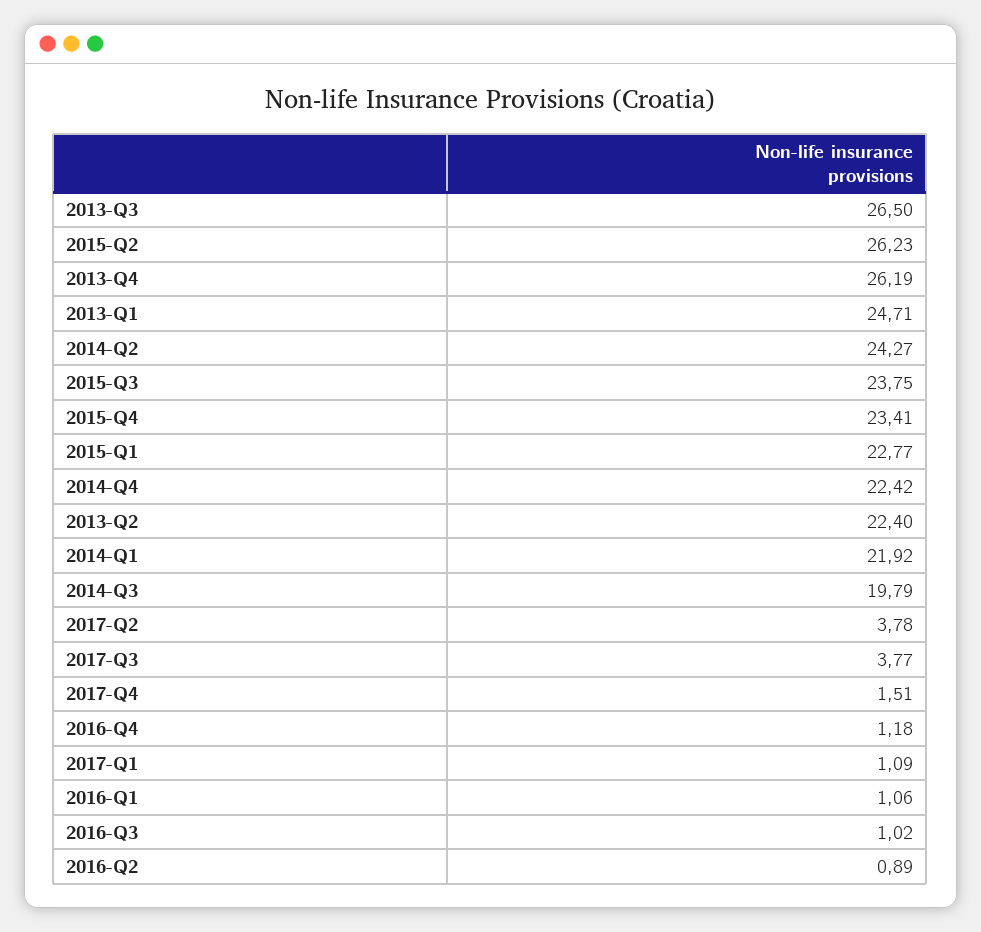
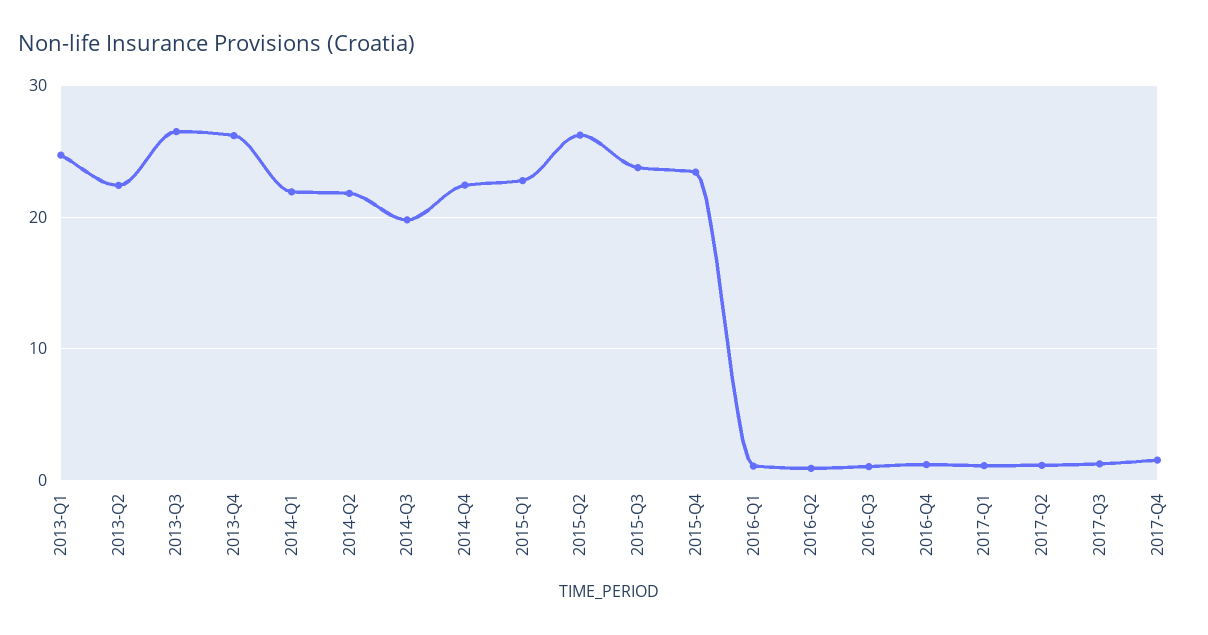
  {
    "2013-Q3": 26.5,
    "2015-Q2": 26.23,
    "2013-Q4": 26.19,
    "2013-Q1": 24.71,
-   "2014-Q2": 24.27,
+   "2014-Q2": 22,
    "2015-Q3": 23.75,
    "2015-Q4": 23.41,
    "2015-Q1": 22.77,
    "2014-Q4": 22.42,
    "2013-Q2": 22.4,
    "2014-Q1": 21.92,
    "2014-Q3": 19.79,
-   "2017-Q2": 3.78,
+   "2017-Q2": 1,
-   "2017-Q3": 3.77,
+   "2017-Q3": 1,
    "2017-Q4": 1.51,
    "2016-Q4": 1.18,
    "2017-Q1": 1.09,
    "2016-Q1": 1.06,
    "2016-Q3": 1.02,
    "2016-Q2": 0.89
  }

